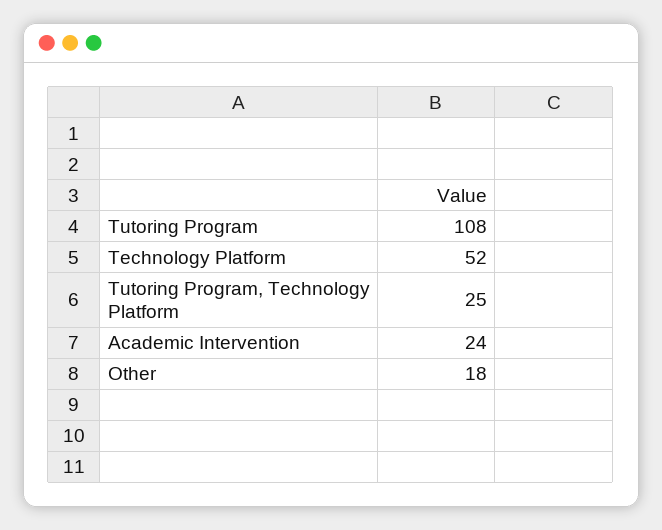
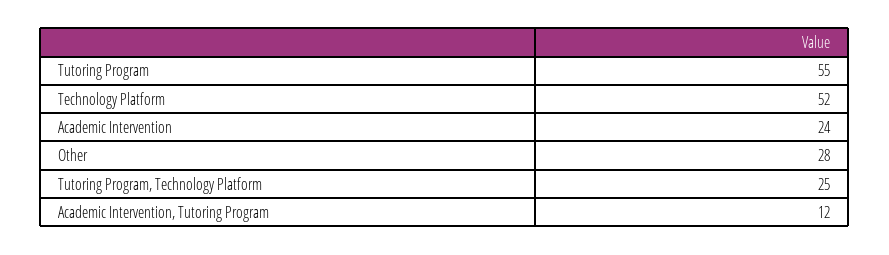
  {
-   "Tutoring Program": 108,
+   "Tutoring Program": 55,
    "Technology Platform": 52,
    "Tutoring Program, Technology Platform": 25,
    "Academic Intervention": 24,
-   "Other": 18
+   "Other": 28,
+   "Academic Intervention, Tutoring Program": 12
  }

